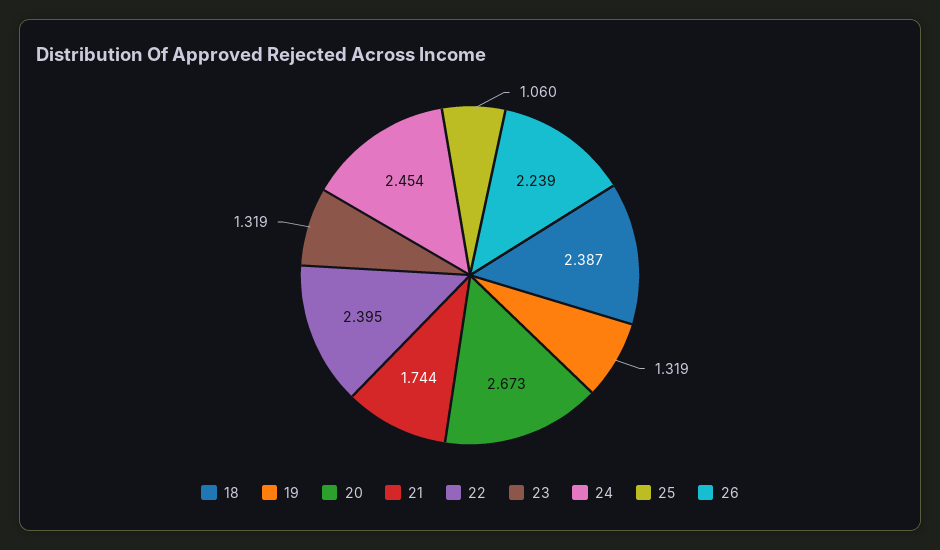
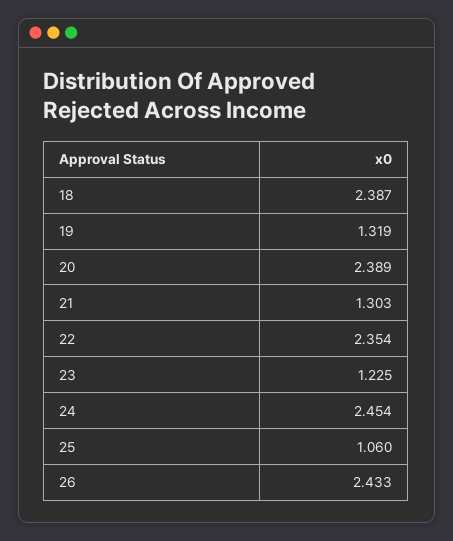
  {
    "18": 2.387,
    "19": 1.319,
-   "20": 2.673,
+   "20": 2.389,
-   "21": 1.744,
+   "21": 1.303,
-   "22": 2.395,
+   "22": 2.354,
-   "23": 1.319,
+   "23": 1.225,
    "24": 2.454,
    "25": 1.06,
-   "26": 2.239
+   "26": 2.433
  }

